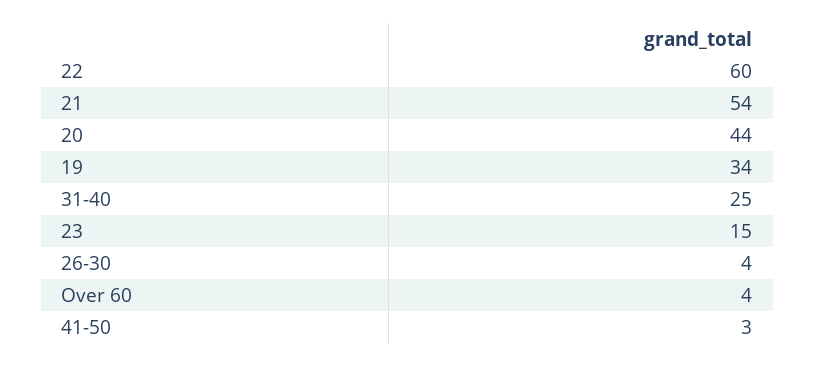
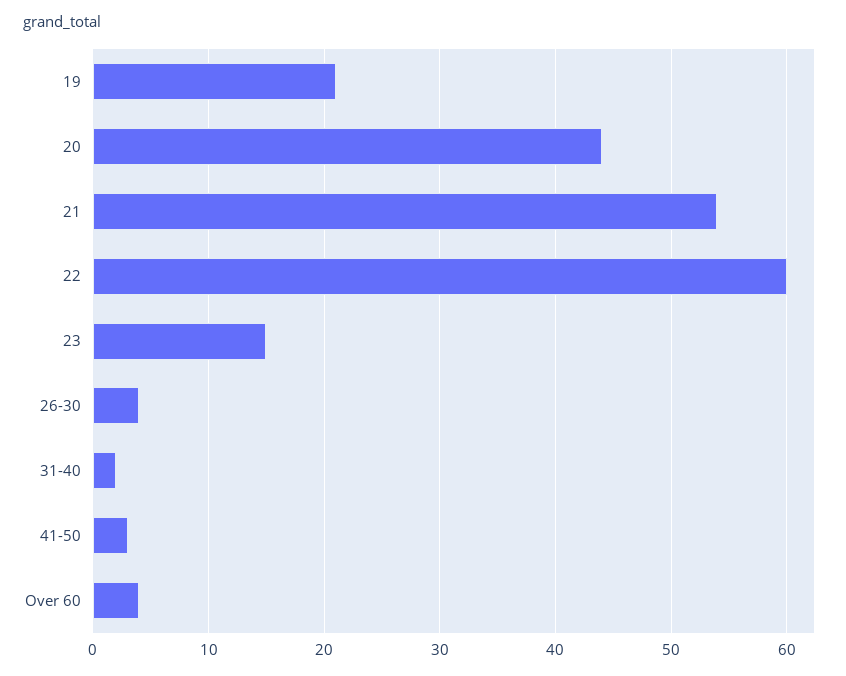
  {
    "22": 60,
    "21": 54,
    "20": 44,
-   "19": 34,
+   "19": 21,
-   "31-40": 25,
+   "31-40": 2,
    "23": 15,
    "26-30": 4,
    "Over 60": 4,
    "41-50": 3
  }

